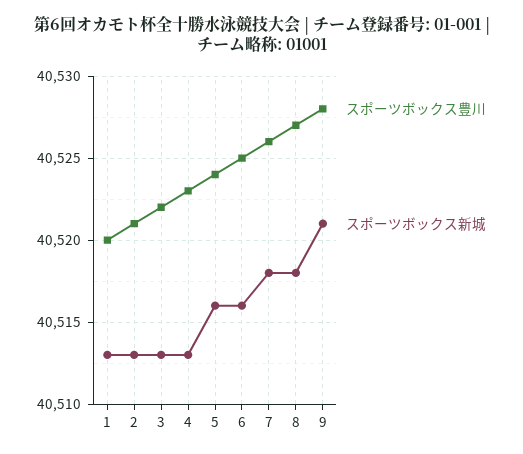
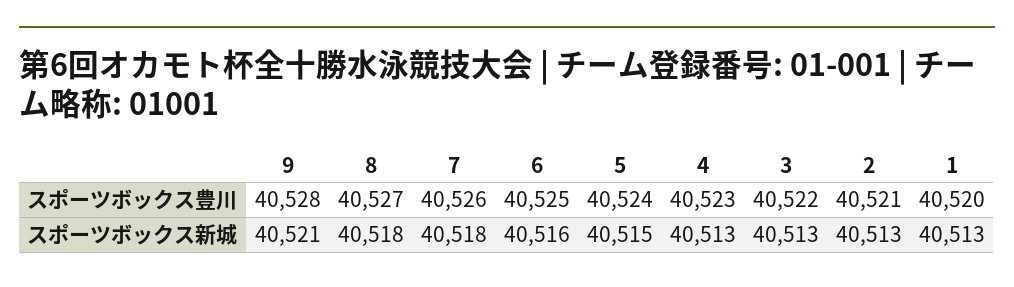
  {
    "スポーツボックス豊川": {
      "1": 40520,
      "2": 40521,
      "3": 40522,
      "4": 40523,
      "5": 40524,
      "6": 40525,
      "7": 40526,
      "8": 40527,
      "9": 40528
    },
    "スポーツボックス新城": {
      "1": 40513,
      "2": 40513,
      "3": 40513,
      "4": 40513,
-     "5": 40516,
+     "5": 40515,
      "6": 40516,
      "7": 40518,
      "8": 40518,
      "9": 40521
    }
  }

